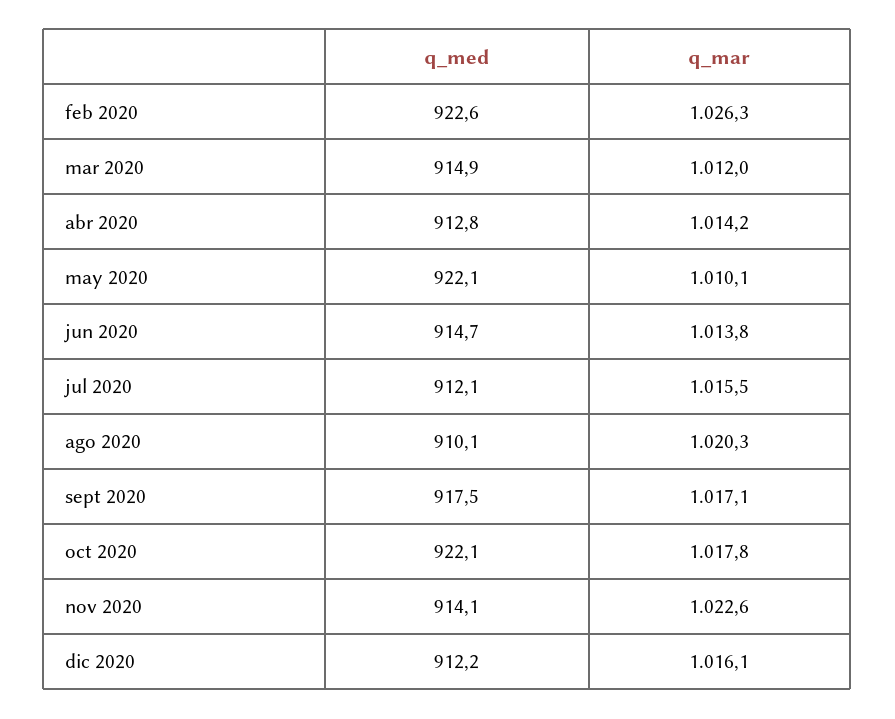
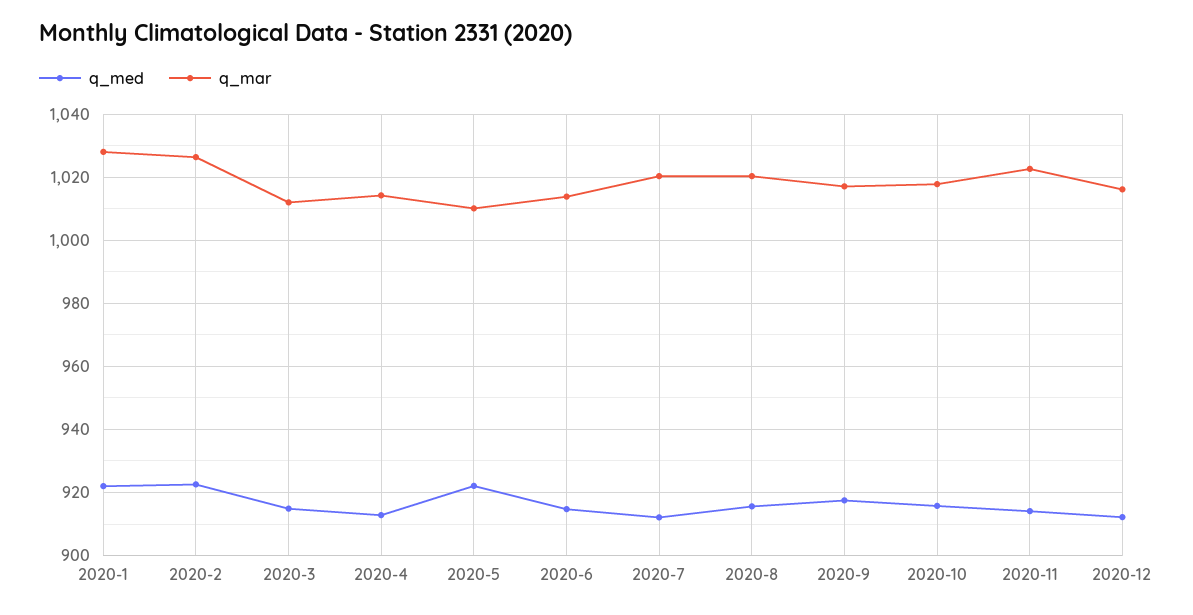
  {
    "q_med": {
      "feb 2020": 922.6,
      "mar 2020": 914.9,
      "abr 2020": 912.8,
      "may 2020": 922.1,
      "jun 2020": 914.7,
      "jul 2020": 912.1,
-     "ago 2020": 910.1,
+     "ago 2020": 916,
      "sept 2020": 917.5,
-     "oct 2020": 922.1,
+     "oct 2020": 916,
      "nov 2020": 914.1,
-     "dic 2020": 912.2
+     "dic 2020": 912.2,
+     "2020-1": 922
    },
    "q_mar": {
      "feb 2020": 1026.3,
      "mar 2020": 1012,
      "abr 2020": 1014.2,
      "may 2020": 1010.1,
      "jun 2020": 1013.8,
-     "jul 2020": 1015.5,
+     "jul 2020": 1020,
      "ago 2020": 1020.3,
      "sept 2020": 1017.1,
      "oct 2020": 1017.8,
      "nov 2020": 1022.6,
-     "dic 2020": 1016.1
+     "dic 2020": 1016.1,
+     "2020-1": 1028
    }
  }

